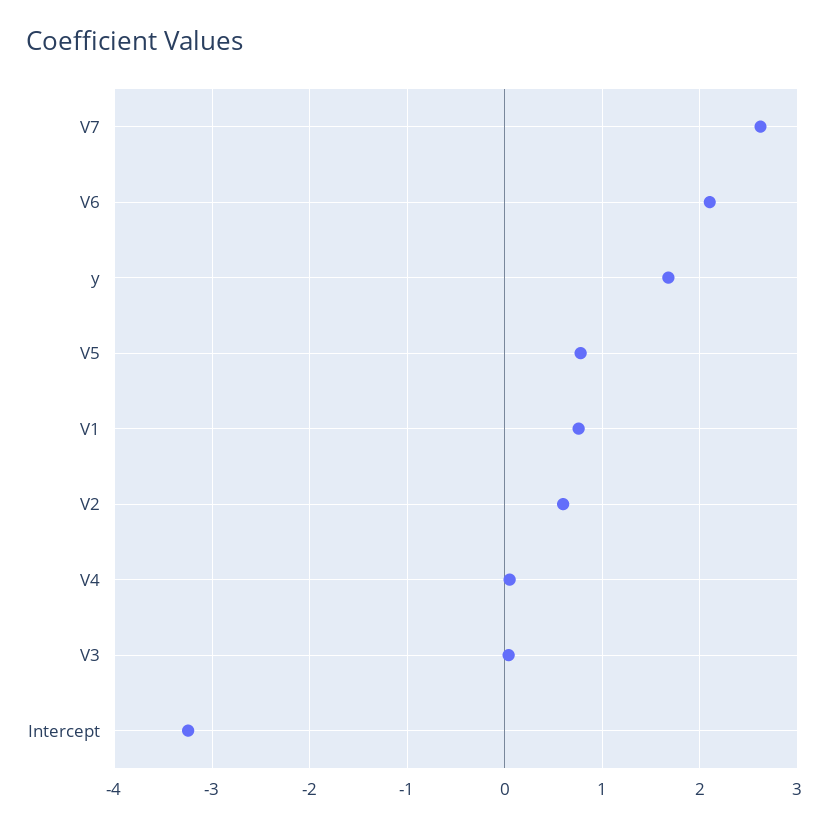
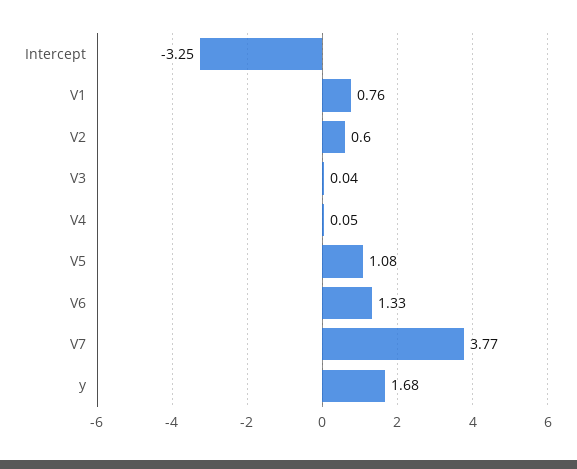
  {
-   "V7": 2.6,
+   "V7": 3.77,
-   "V6": 2.1,
+   "V6": 1.33,
    "y": 1.68,
-   "V5": 0.8,
+   "V5": 1.08,
    "V1": 0.76,
    "V2": 0.6,
    "V4": 0.05,
    "V3": 0.04,
    "Intercept": -3.25
  }

